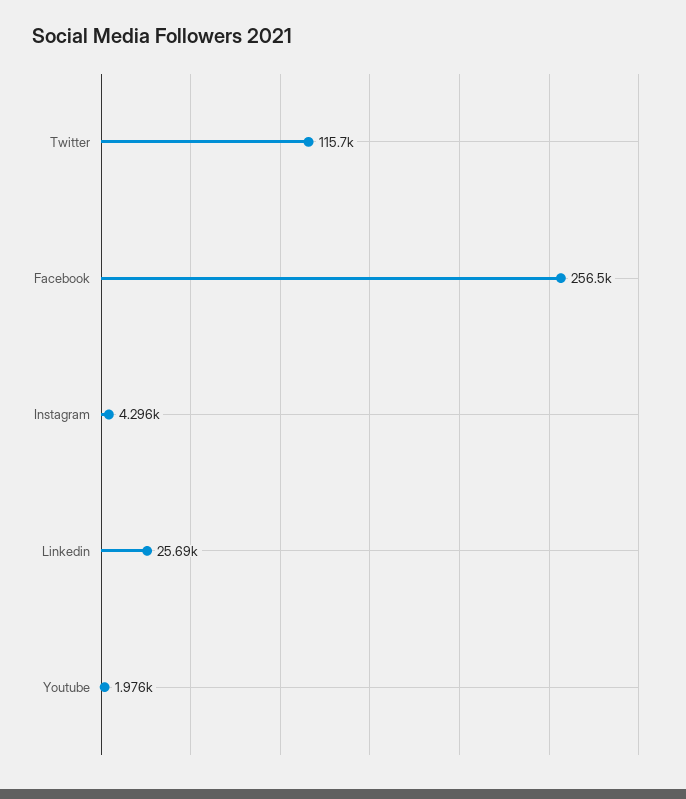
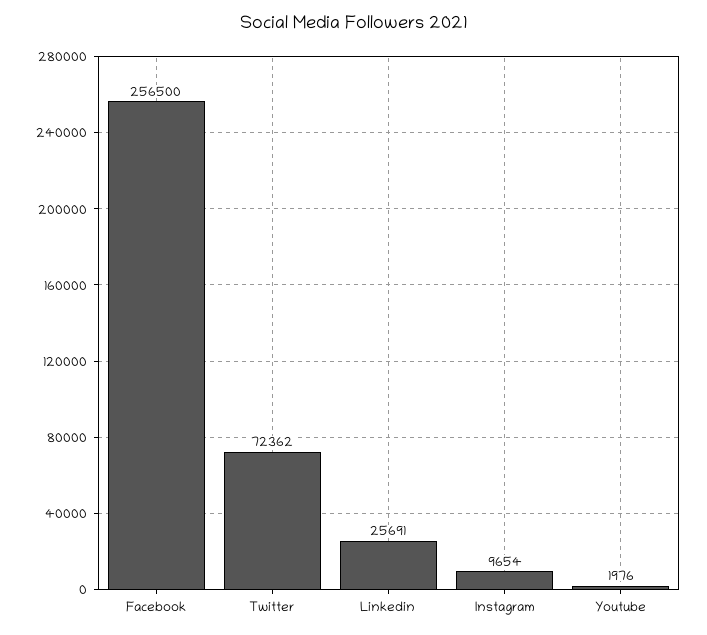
  {
-   "Twitter": 115700,
+   "Twitter": 72362,
    "Facebook": 256500,
-   "Instagram": 4296,
+   "Instagram": 9654,
    "Linkedin": 25691,
    "Youtube": 1976
  }

